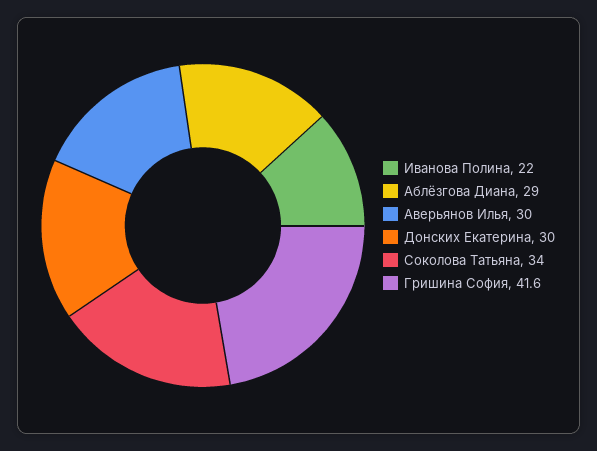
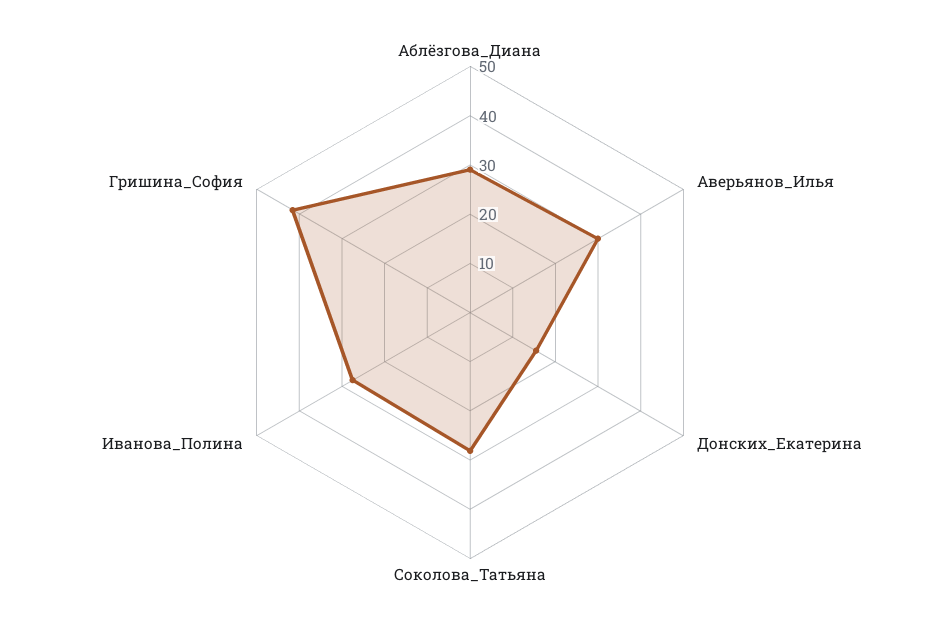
  {
-   "Иванова Полина": 22,
+   "Иванова Полина": 28,
    "Аблёзгова Диана": 29,
    "Аверьянов Илья": 30,
-   "Донских Екатерина": 30,
+   "Донских Екатерина": 16,
-   "Соколова Татьяна": 34,
+   "Соколова Татьяна": 28,
    "Гришина София": 41.6
  }

